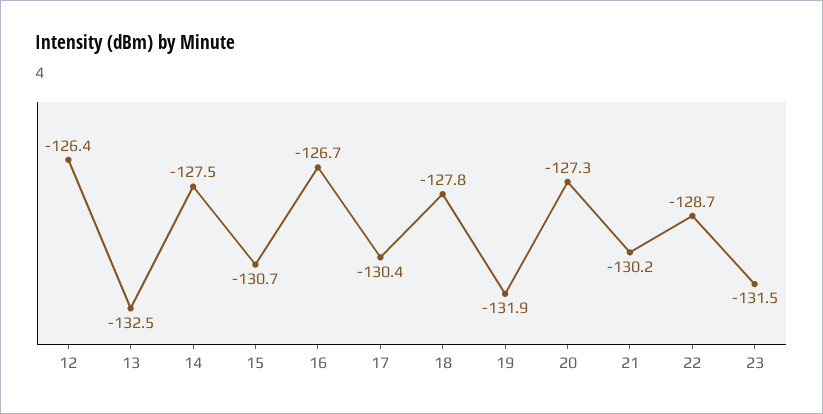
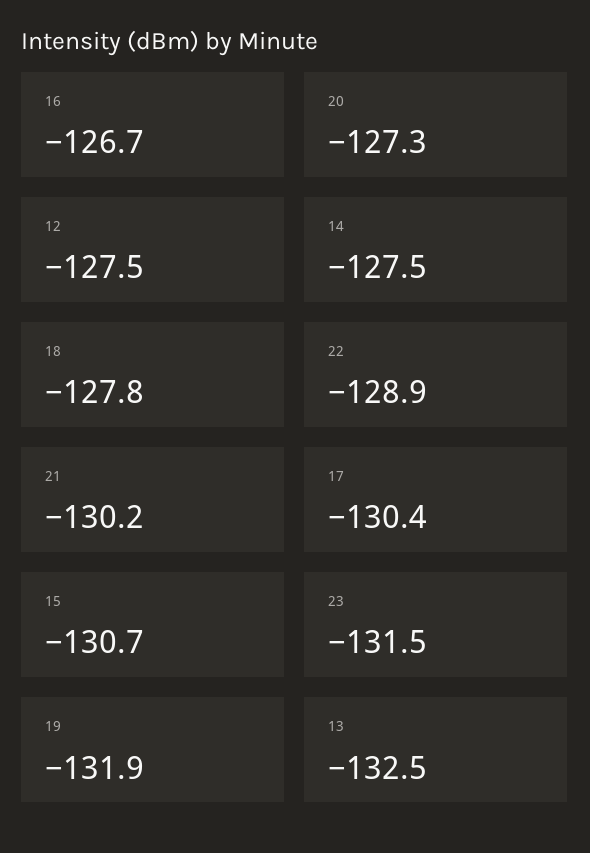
  {
-   "12": -126.4,
+   "12": -127.5,
    "13": -132.5,
    "14": -127.5,
    "15": -130.7,
    "16": -126.7,
    "17": -130.4,
    "18": -127.8,
    "19": -131.9,
    "20": -127.3,
    "21": -130.2,
-   "22": -128.7,
+   "22": -128.9,
    "23": -131.5
  }

